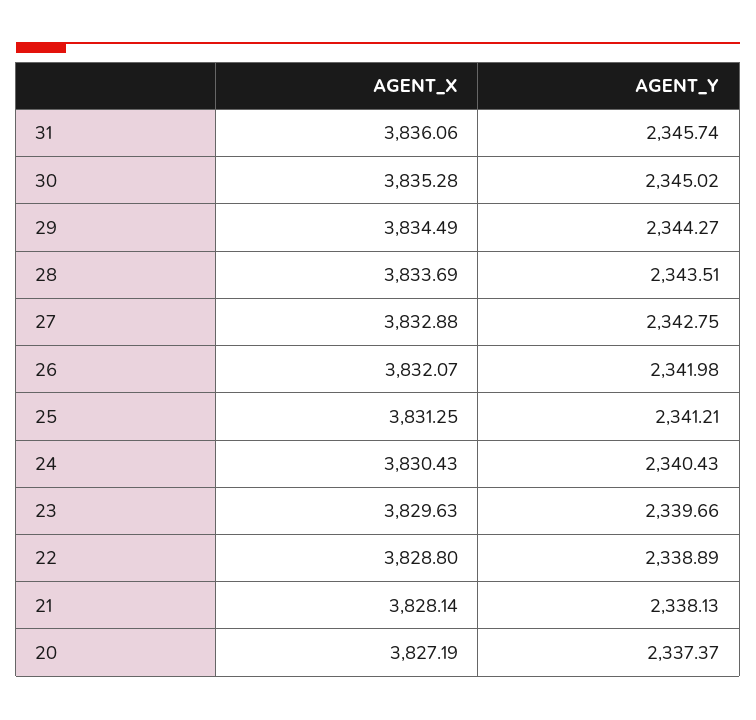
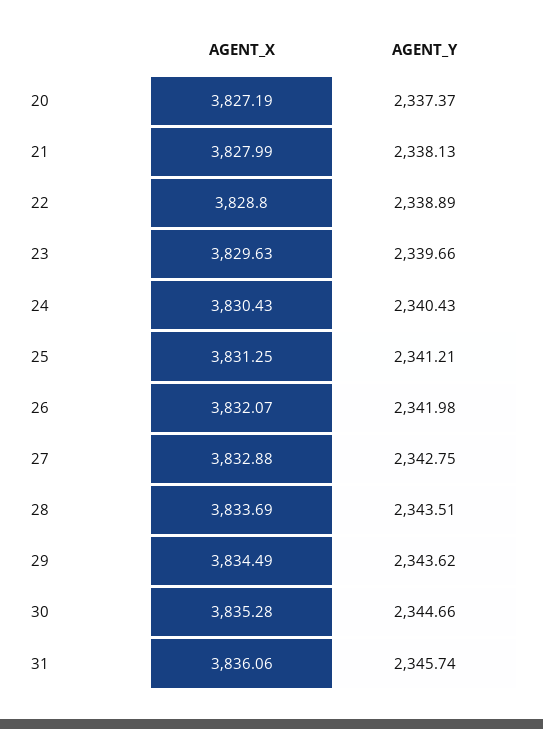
  {
    "AGENT_X": {
      "31": 3836.06,
      "30": 3835.28,
      "29": 3834.49,
      "28": 3833.69,
      "27": 3832.88,
      "26": 3832.07,
      "25": 3831.25,
      "24": 3830.43,
      "23": 3829.63,
      "22": 3828.8,
-     "21": 3828.14,
+     "21": 3827.99,
      "20": 3827.19
    },
    "AGENT_Y": {
      "31": 2345.74,
-     "30": 2345.02,
+     "30": 2344.66,
-     "29": 2344.27,
+     "29": 2343.62,
      "28": 2343.51,
      "27": 2342.75,
      "26": 2341.98,
      "25": 2341.21,
      "24": 2340.43,
      "23": 2339.66,
      "22": 2338.89,
      "21": 2338.13,
      "20": 2337.37
    }
  }

